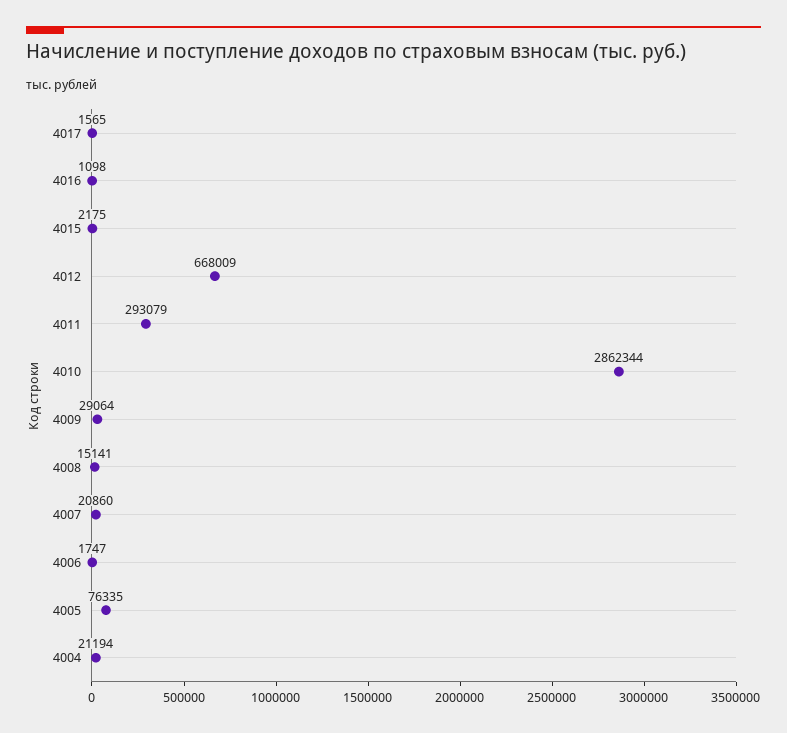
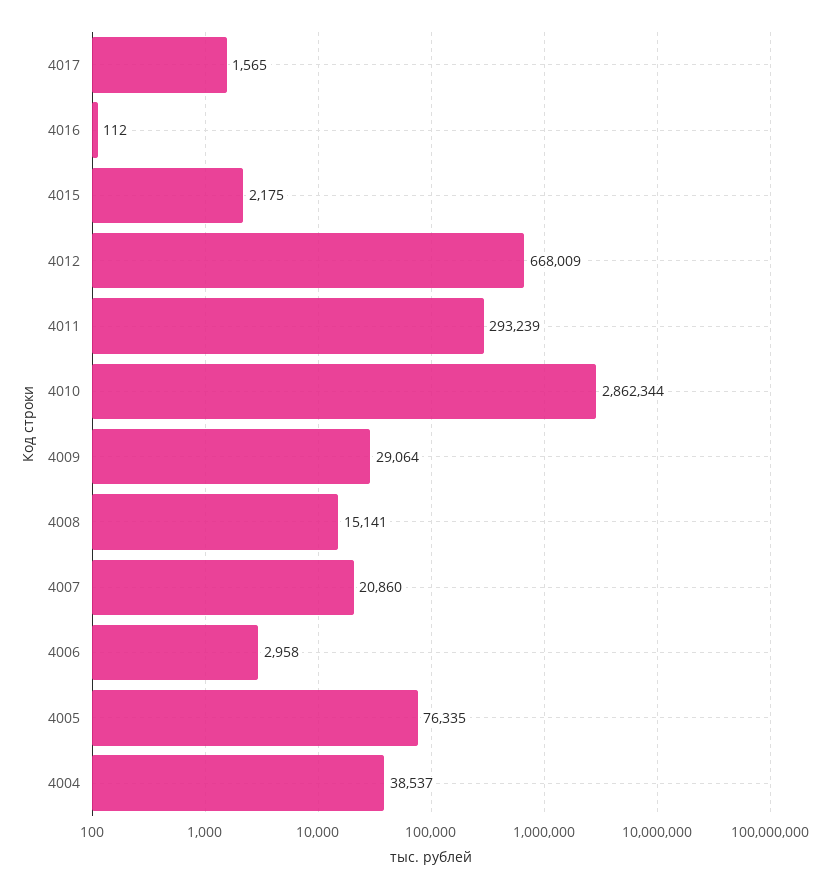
  {
    "4017": 1565,
-   "4016": 1098,
+   "4016": 112,
    "4015": 2175,
    "4012": 668009,
-   "4011": 293079,
+   "4011": 293239,
    "4010": 2862344,
    "4009": 29064,
    "4008": 15141,
    "4007": 20860,
-   "4006": 1747,
+   "4006": 2958,
    "4005": 76335,
-   "4004": 21194
+   "4004": 38537
  }

